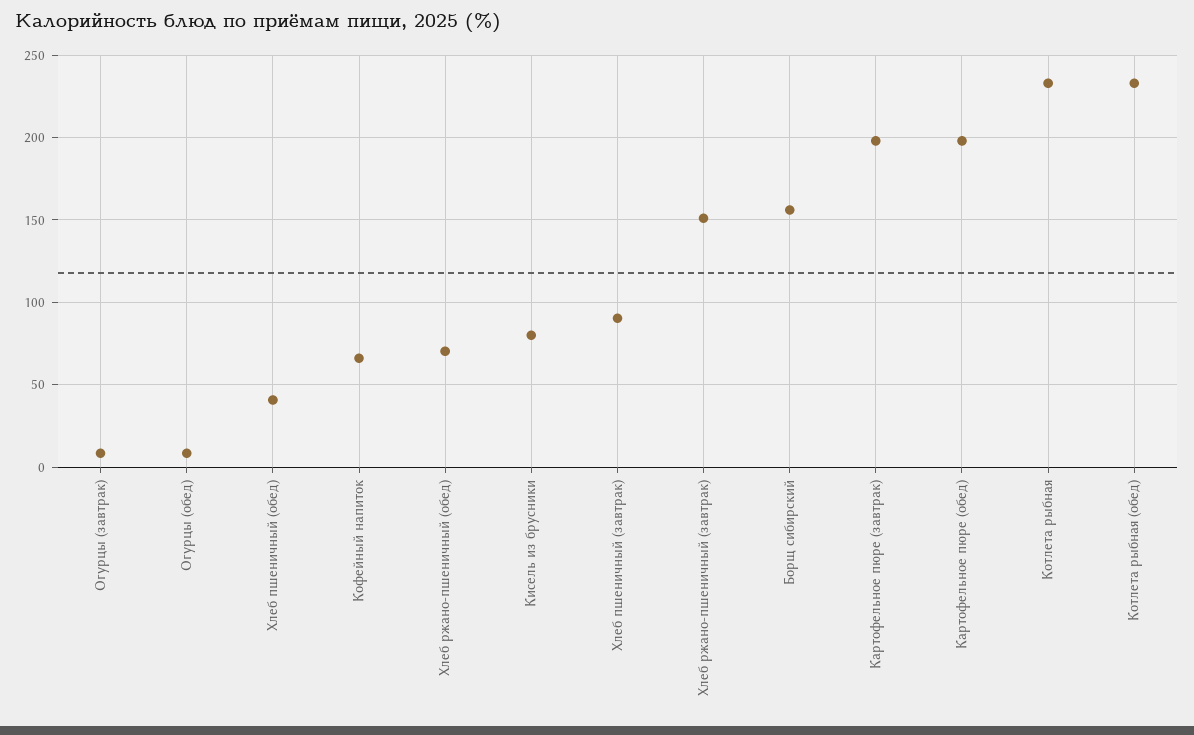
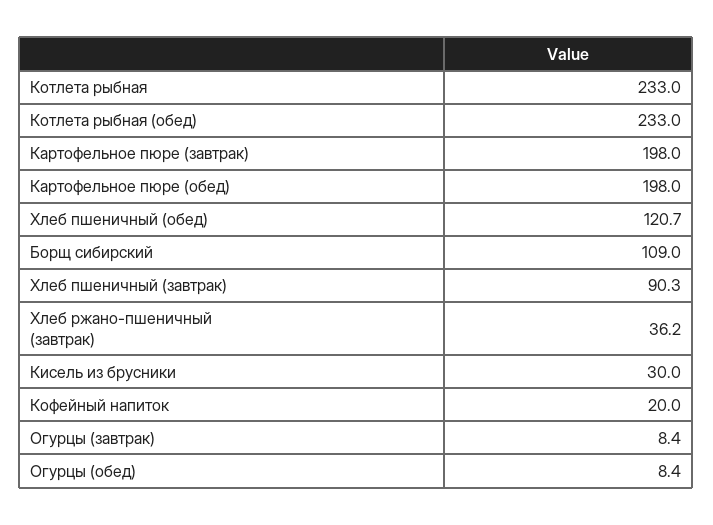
  {
    "Огурцы (завтрак)": 8.4,
    "Огурцы (обед)": 8.4,
-   "Хлеб пшеничный (обед)": 40,
+   "Хлеб пшеничный (обед)": 120.7,
-   "Кофейный напиток": 65,
+   "Кофейный напиток": 20,
-   "Хлеб ржано-пшеничный (обед)": 70,
-   "Кисель из брусники": 80,
+   "Кисель из брусники": 30,
    "Хлеб пшеничный (завтрак)": 90.3,
-   "Хлеб ржано-пшеничный (завтрак)": 150,
+   "Хлеб ржано-пшеничный (завтрак)": 36.2,
-   "Борщ сибирский": 155,
+   "Борщ сибирский": 109,
    "Картофельное пюре (завтрак)": 198,
    "Картофельное пюре (обед)": 198,
    "Котлета рыбная": 233,
    "Котлета рыбная (обед)": 233
  }

